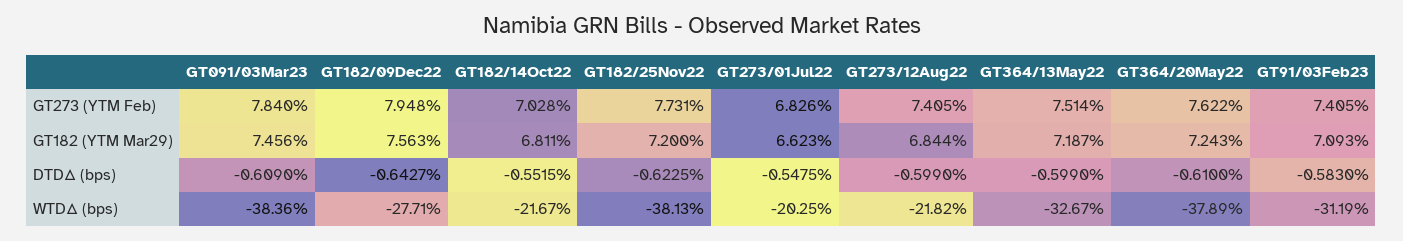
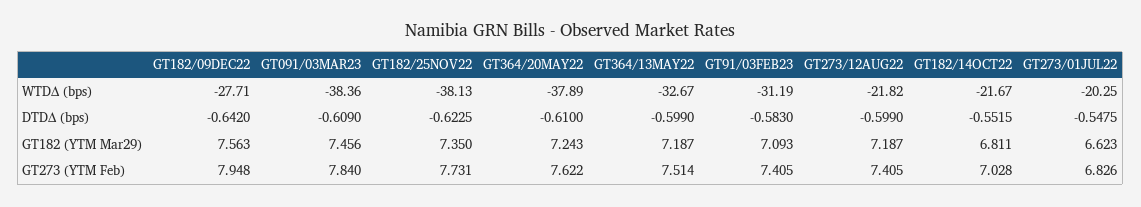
  {
    "GT091/03Mar23": {
      "GT273 (YTM Feb)": 7.84,
      "GT182 (YTM Mar29)": 7.456,
      "DTDΔ (bps)": -0.609,
      "WTDΔ (bps)": -38.36
    },
    "GT182/09Dec22": {
      "GT273 (YTM Feb)": 7.948,
      "GT182 (YTM Mar29)": 7.563,
-     "DTDΔ (bps)": -0.6427,
+     "DTDΔ (bps)": -0.642,
      "WTDΔ (bps)": -27.71
    },
    "GT182/14Oct22": {
      "GT273 (YTM Feb)": 7.028,
      "GT182 (YTM Mar29)": 6.811,
      "DTDΔ (bps)": -0.5515,
      "WTDΔ (bps)": -21.67
    },
    "GT182/25Nov22": {
      "GT273 (YTM Feb)": 7.731,
-     "GT182 (YTM Mar29)": 7.2,
+     "GT182 (YTM Mar29)": 7.35,
      "DTDΔ (bps)": -0.6225,
      "WTDΔ (bps)": -38.13
    },
    "GT273/01Jul22": {
      "GT273 (YTM Feb)": 6.826,
      "GT182 (YTM Mar29)": 6.623,
      "DTDΔ (bps)": -0.5475,
      "WTDΔ (bps)": -20.25
    },
    "GT273/12Aug22": {
      "GT273 (YTM Feb)": 7.405,
-     "GT182 (YTM Mar29)": 6.844,
+     "GT182 (YTM Mar29)": 7.187,
      "DTDΔ (bps)": -0.599,
      "WTDΔ (bps)": -21.82
    },
    "GT364/13May22": {
      "GT273 (YTM Feb)": 7.514,
      "GT182 (YTM Mar29)": 7.187,
      "DTDΔ (bps)": -0.599,
      "WTDΔ (bps)": -32.67
    },
    "GT364/20May22": {
      "GT273 (YTM Feb)": 7.622,
      "GT182 (YTM Mar29)": 7.243,
      "DTDΔ (bps)": -0.61,
      "WTDΔ (bps)": -37.89
    },
    "GT91/03Feb23": {
      "GT273 (YTM Feb)": 7.405,
      "GT182 (YTM Mar29)": 7.093,
      "DTDΔ (bps)": -0.583,
      "WTDΔ (bps)": -31.19
    }
  }

